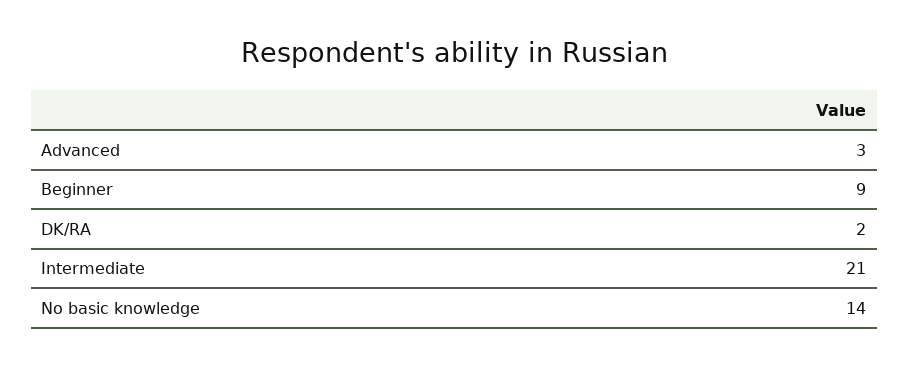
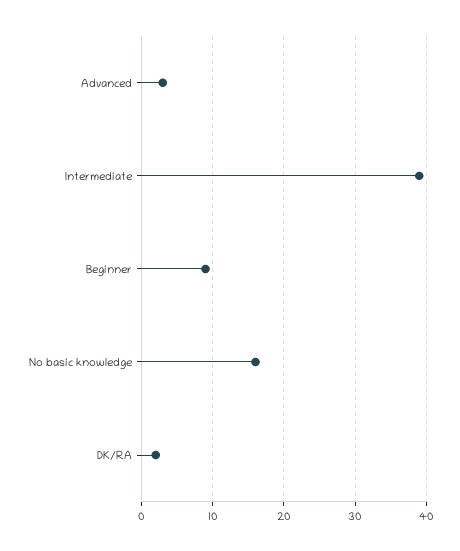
  {
    "Advanced": 3,
    "Beginner": 9,
    "DK/RA": 2,
-   "Intermediate": 21,
+   "Intermediate": 39,
-   "No basic knowledge": 14
+   "No basic knowledge": 16
  }

